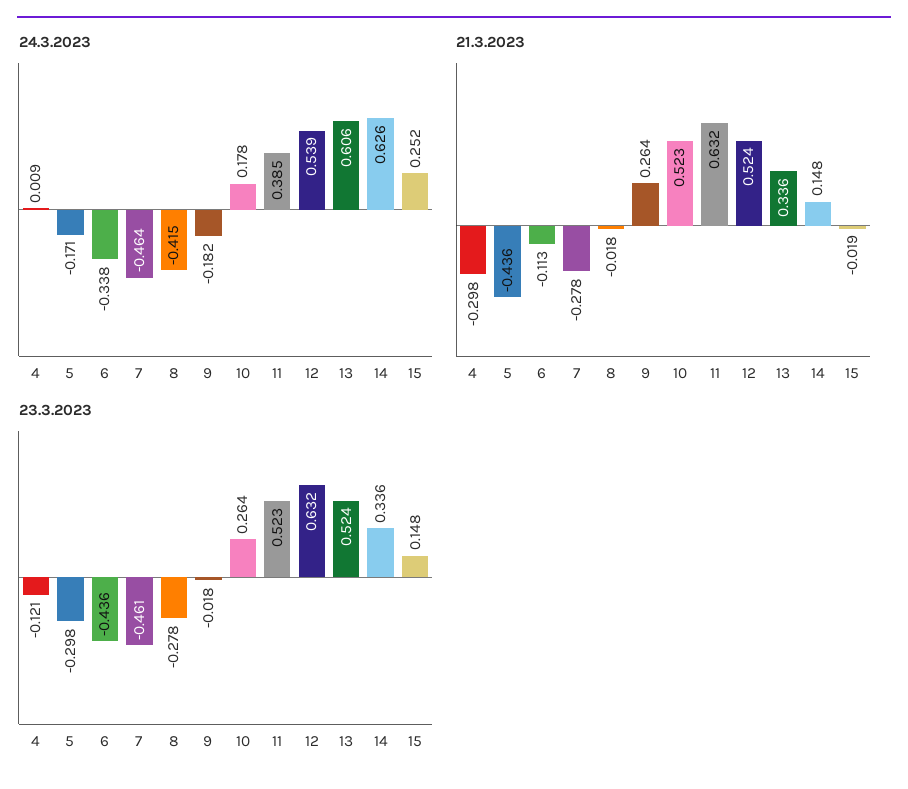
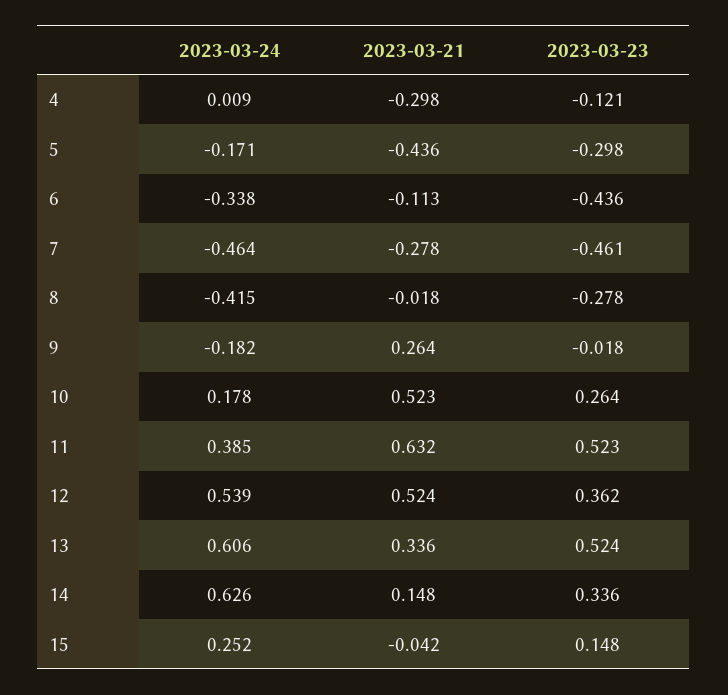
  {
    "24.3.2023": {
      "4": 0.009,
      "5": -0.171,
      "6": -0.338,
      "7": -0.464,
      "8": -0.415,
      "9": -0.182,
      "10": 0.178,
      "11": 0.385,
      "12": 0.539,
      "13": 0.606,
      "14": 0.626,
      "15": 0.252
    },
    "21.3.2023": {
      "4": -0.298,
      "5": -0.436,
      "6": -0.113,
      "7": -0.278,
      "8": -0.018,
      "9": 0.264,
      "10": 0.523,
      "11": 0.632,
      "12": 0.524,
      "13": 0.336,
      "14": 0.148,
-     "15": -0.019
+     "15": -0.042
    },
    "23.3.2023": {
      "4": -0.121,
      "5": -0.298,
      "6": -0.436,
      "7": -0.461,
      "8": -0.278,
      "9": -0.018,
      "10": 0.264,
      "11": 0.523,
-     "12": 0.632,
+     "12": 0.362,
      "13": 0.524,
      "14": 0.336,
      "15": 0.148
    }
  }

